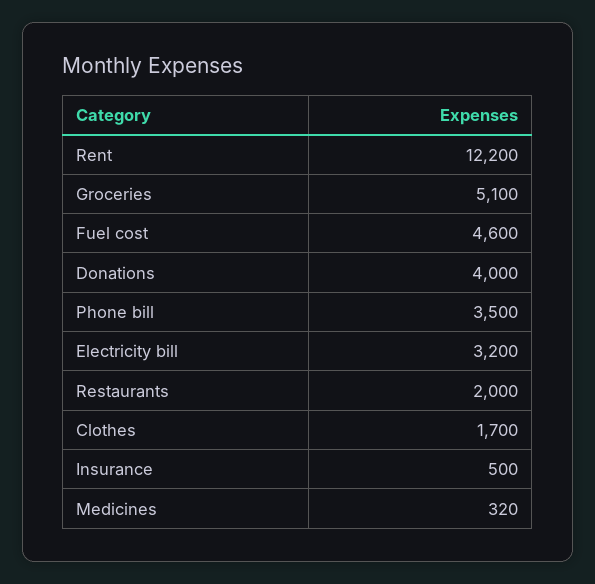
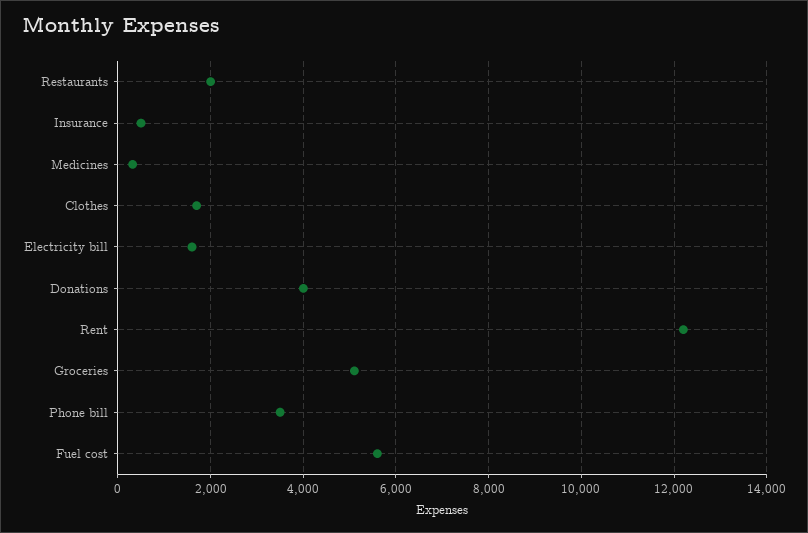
  {
    "Rent": 12200,
    "Groceries": 5100,
-   "Fuel cost": 4600,
+   "Fuel cost": 5600,
    "Donations": 4000,
    "Phone bill": 3500,
-   "Electricity bill": 3200,
+   "Electricity bill": 1600,
    "Restaurants": 2000,
    "Clothes": 1700,
    "Insurance": 500,
    "Medicines": 320
  }

